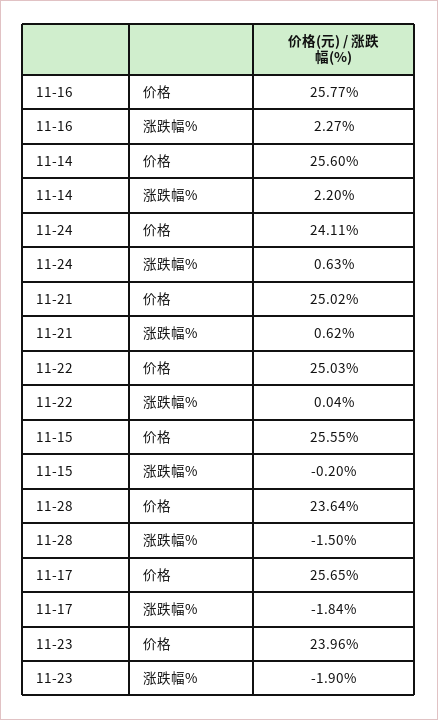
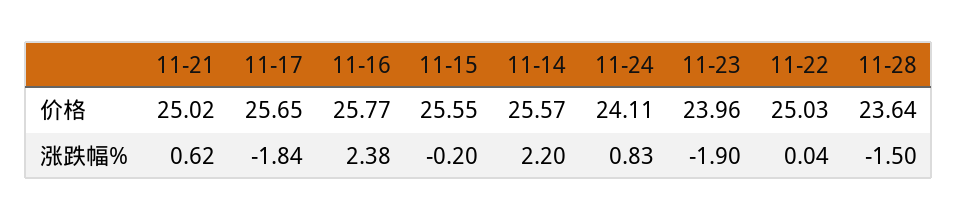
  {
    "11-16": {
      "价格": 25.77,
-     "涨跌幅%": 2.27
+     "涨跌幅%": 2.38
    },
    "11-14": {
-     "价格": 25.6,
+     "价格": 25.57,
      "涨跌幅%": 2.2
    },
    "11-24": {
      "价格": 24.11,
-     "涨跌幅%": 0.63
+     "涨跌幅%": 0.83
    },
    "11-21": {
      "价格": 25.02,
      "涨跌幅%": 0.62
    },
    "11-22": {
      "价格": 25.03,
      "涨跌幅%": 0.04
    },
    "11-15": {
      "价格": 25.55,
      "涨跌幅%": -0.2
    },
    "11-28": {
      "价格": 23.64,
      "涨跌幅%": -1.5
    },
    "11-17": {
      "价格": 25.65,
      "涨跌幅%": -1.84
    },
    "11-23": {
      "价格": 23.96,
      "涨跌幅%": -1.9
    }
  }

